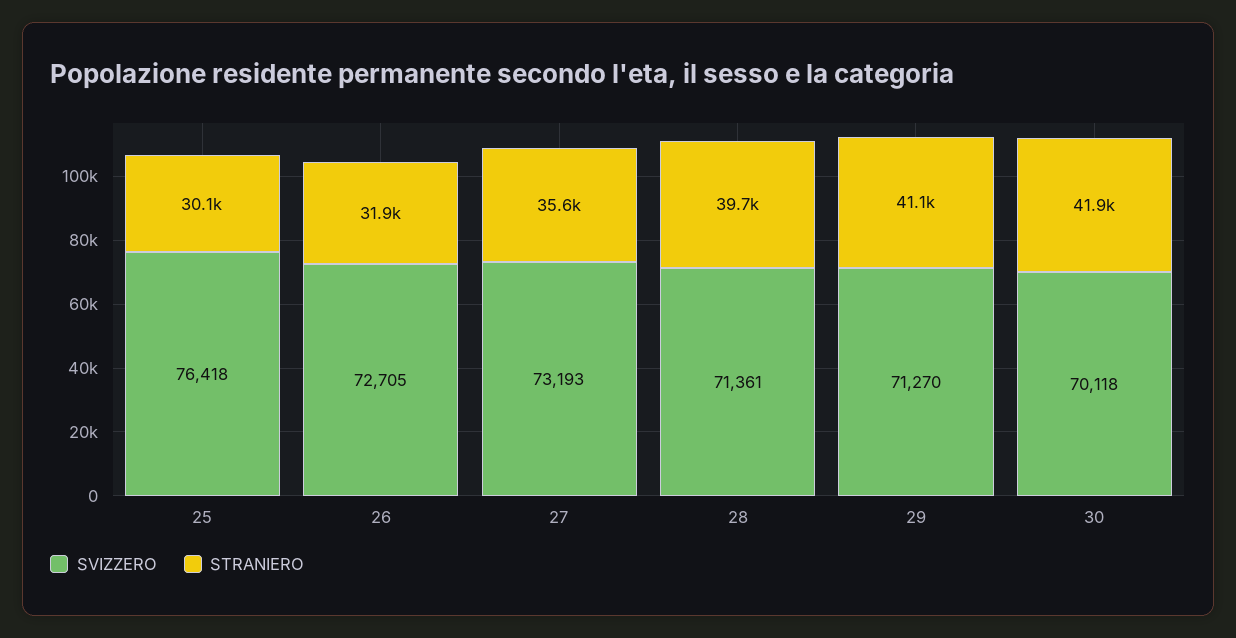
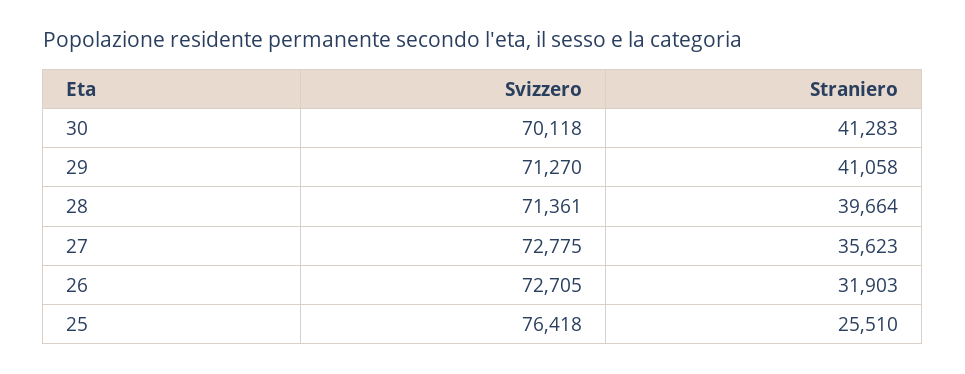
  {
    "SVIZZERO": {
      "25": 76418,
      "26": 72705,
-     "27": 73193,
+     "27": 72775,
      "28": 71361,
      "29": 71270,
      "30": 70118
    },
    "STRANIERO": {
-     "25": 30100,
+     "25": 25510,
      "26": 31903,
      "27": 35623,
      "28": 39664,
      "29": 41058,
-     "30": 41900
+     "30": 41283
    }
  }

